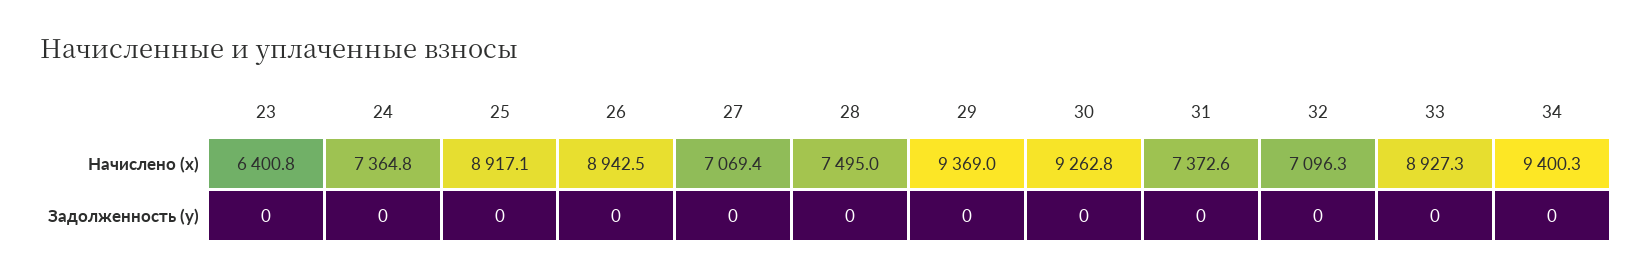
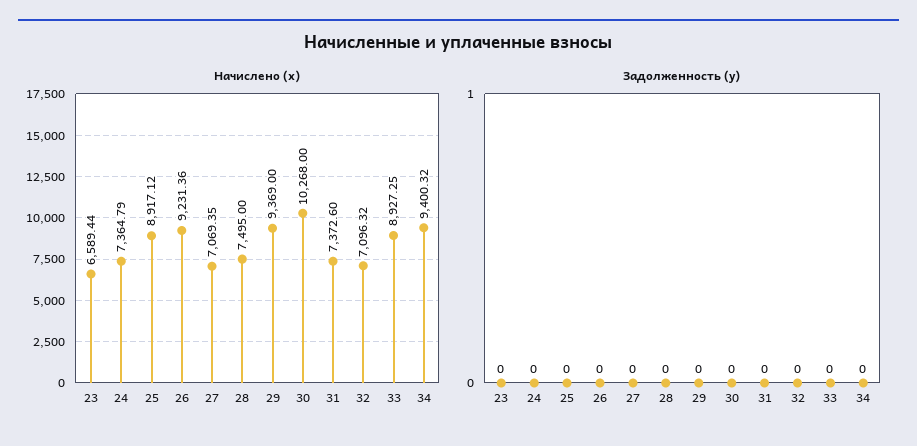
  {
    "Начислено (x)": {
-     "23": 6400.8,
+     "23": 6589.44,
      "24": 7364.79,
      "25": 8917.12,
-     "26": 8942.5,
+     "26": 9231.36,
      "27": 7069.35,
      "28": 7495,
      "29": 9369,
-     "30": 9262.8,
+     "30": 10268,
      "31": 7372.6,
      "32": 7096.32,
      "33": 8927.25,
      "34": 9400.32
    },
    "Задолженность (y)": {
      "23": 0,
      "24": 0,
      "25": 0,
      "26": 0,
      "27": 0,
      "28": 0,
      "29": 0,
      "30": 0,
      "31": 0,
      "32": 0,
      "33": 0,
      "34": 0
    }
  }

